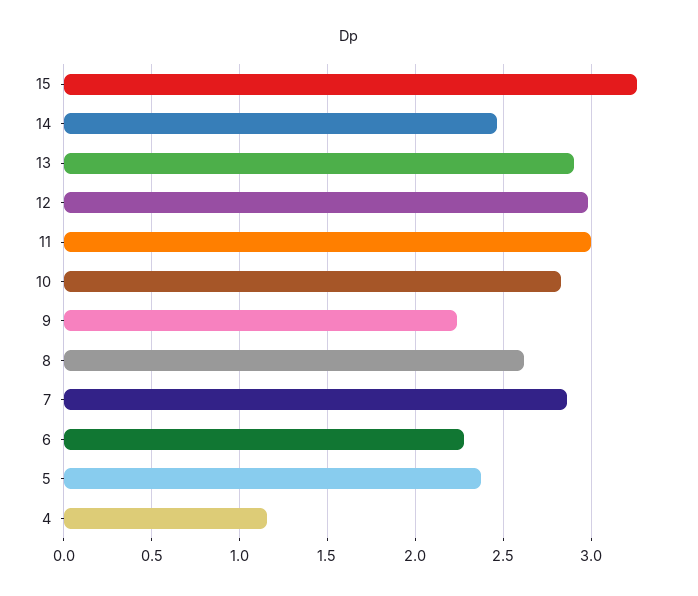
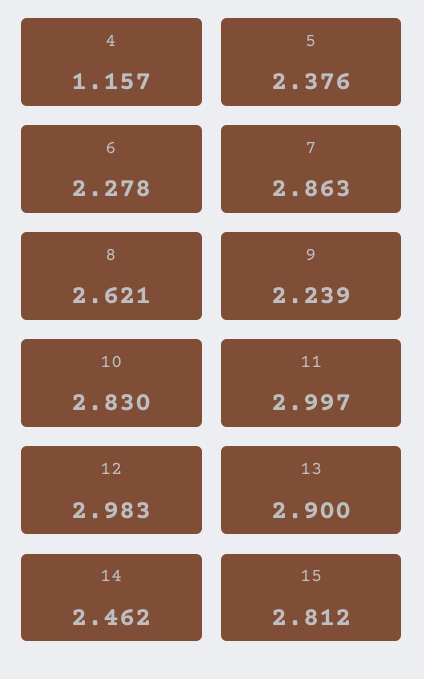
  {
-   "15": 3.25,
+   "15": 2.812,
    "14": 2.462,
    "13": 2.9,
    "12": 2.983,
    "11": 2.997,
    "10": 2.83,
    "9": 2.239,
    "8": 2.621,
    "7": 2.863,
    "6": 2.278,
    "5": 2.376,
    "4": 1.157
  }

